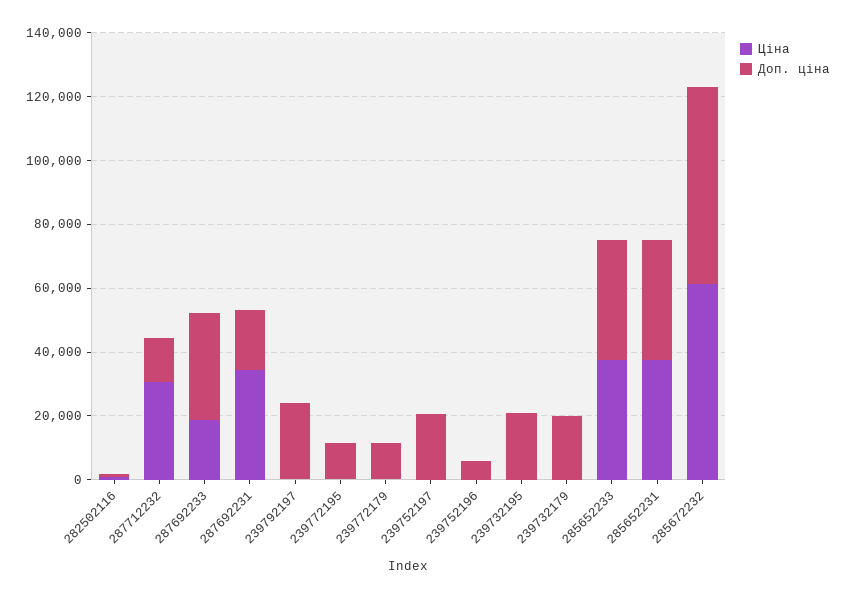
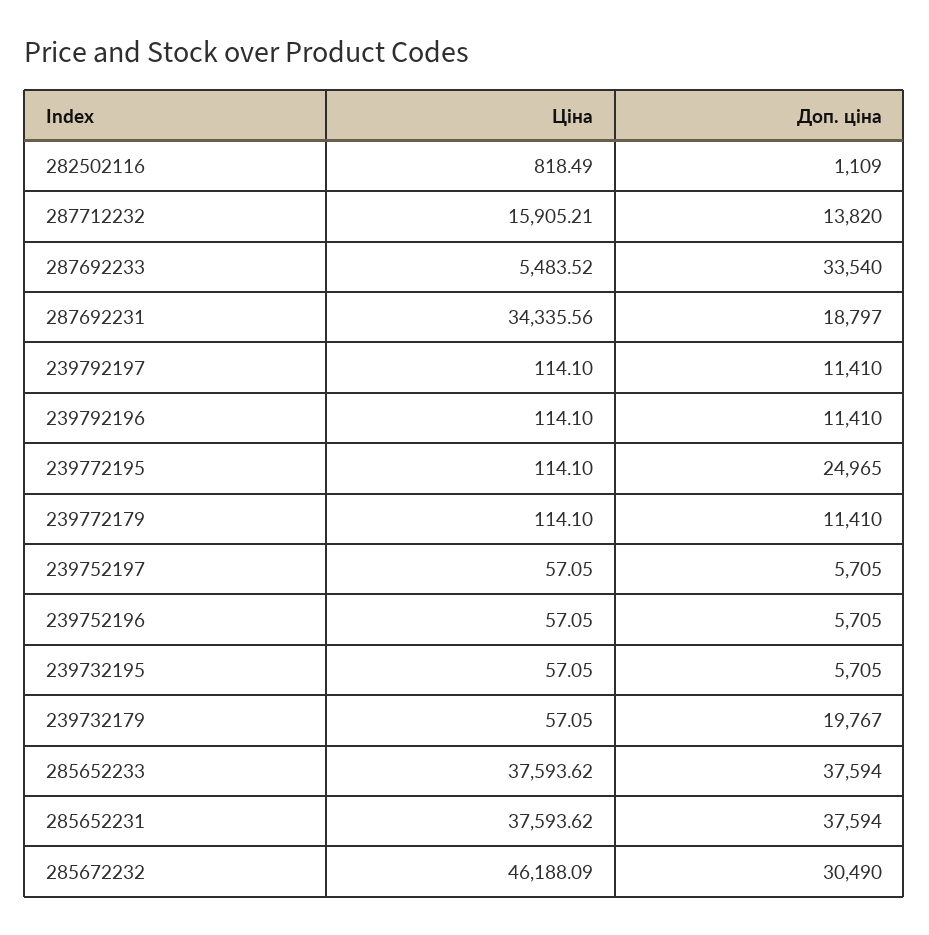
  {
    "Ціна": {
      "282502116": 818.49,
-     "287712232": 30000,
+     "287712232": 15905.21,
-     "287692233": 20000,
+     "287692233": 5483.52,
      "287692231": 34335.56,
      "239792197": 114.1,
      "239772195": 114.1,
      "239772179": 114.1,
      "239752197": 57.05,
      "239752196": 57.05,
      "239732195": 57.05,
      "239732179": 57.05,
      "285652233": 37593.62,
      "285652231": 37593.62,
-     "285672232": 60000
+     "285672232": 46188.09,
+     "239792196": 114.1
    },
    "Доп. ціна": {
      "282502116": 1109,
      "287712232": 13820,
      "287692233": 33540,
      "287692231": 18797,
-     "239792197": 25000,
+     "239792197": 11410,
-     "239772195": 10000,
+     "239772195": 24965,
      "239772179": 11410,
-     "239752197": 20000,
+     "239752197": 5705,
      "239752196": 5705,
-     "239732195": 20000,
+     "239732195": 5705,
      "239732179": 19767,
      "285652233": 37594,
      "285652231": 37594,
-     "285672232": 60000
+     "285672232": 30490,
+     "239792196": 11410
    }
  }

